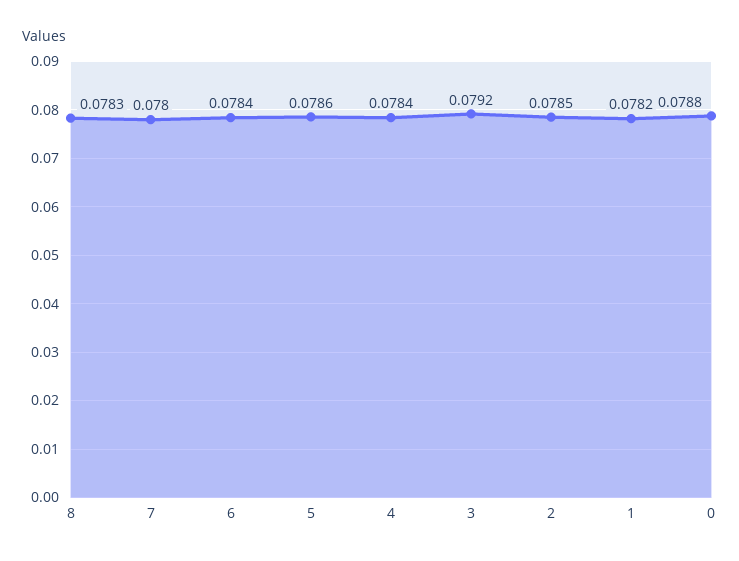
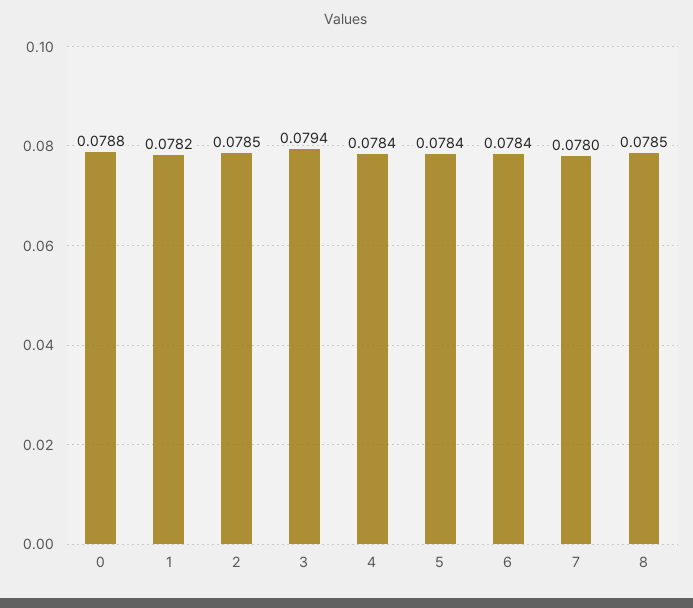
  {
-   "8": 0.0783,
+   "8": 0.0785,
    "7": 0.078,
    "6": 0.0784,
-   "5": 0.0786,
+   "5": 0.0784,
    "4": 0.0784,
-   "3": 0.0792,
+   "3": 0.0794,
    "2": 0.0785,
    "1": 0.0782,
    "0": 0.0788
  }

